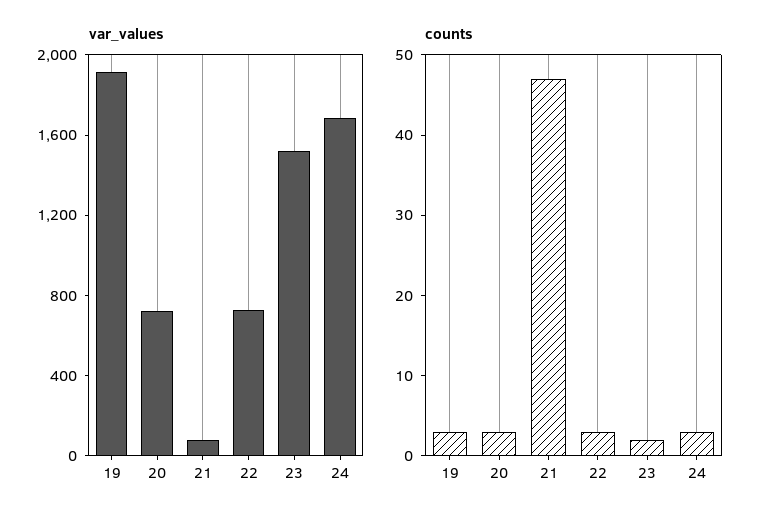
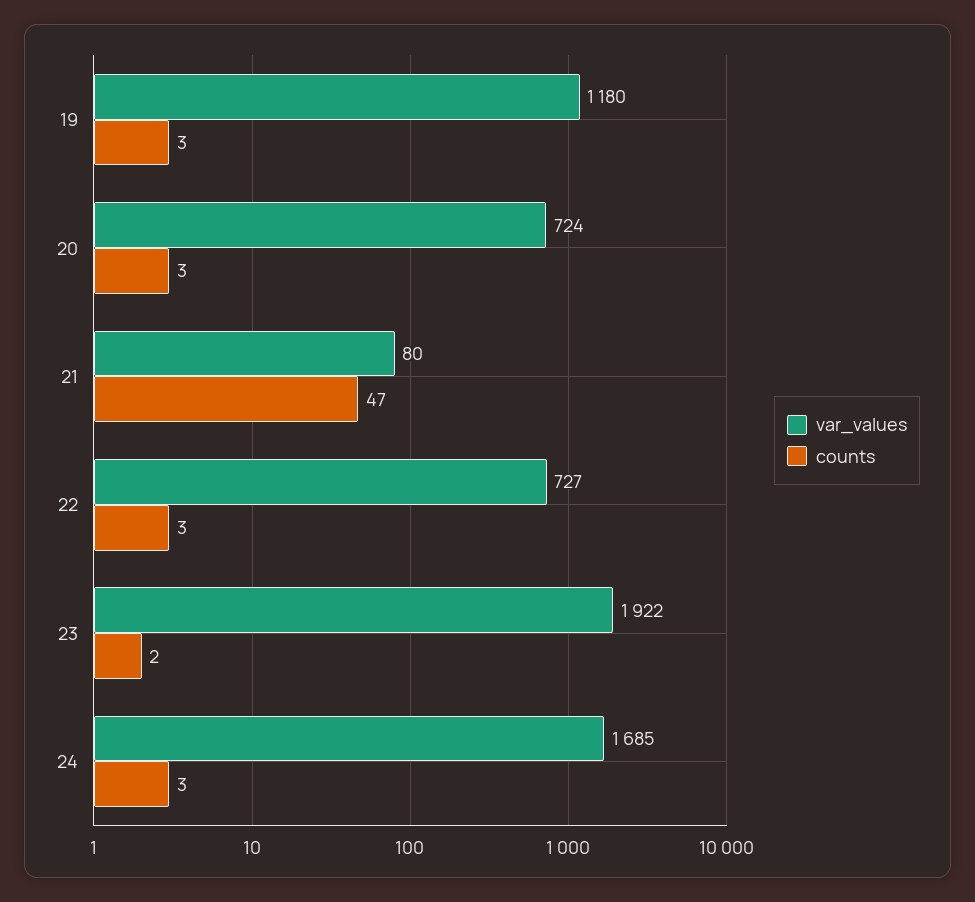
  {
    "var_values": {
-     "19": 1900,
+     "19": 1180,
      "20": 724,
      "21": 80,
      "22": 727,
-     "23": 1500,
+     "23": 1922,
      "24": 1685
    },
    "counts": {
      "19": 3,
      "20": 3,
      "21": 47,
      "22": 3,
      "23": 2,
      "24": 3
    }
  }

